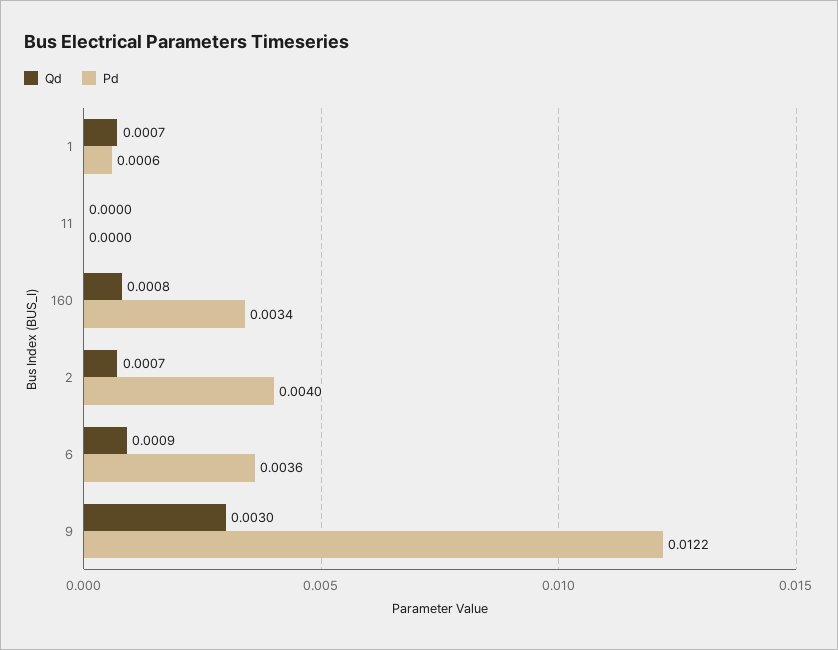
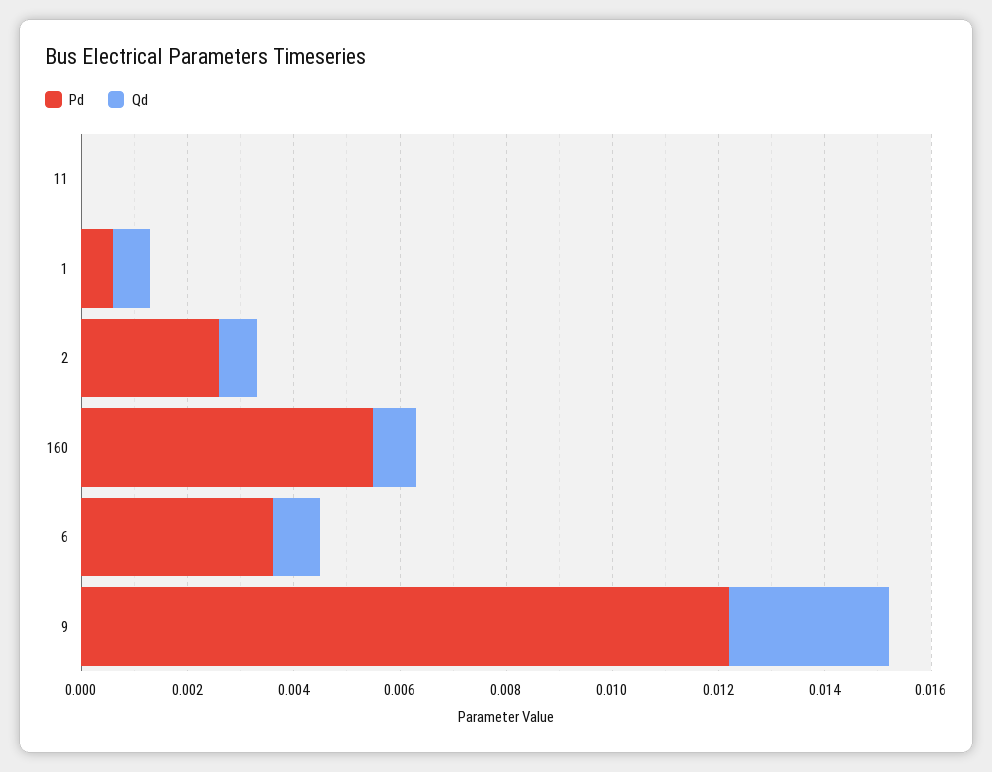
  {
    "Qd": {
      "1": 0.0007,
      "11": 0,
      "160": 0.0008,
      "2": 0.0007,
      "6": 0.0009,
      "9": 0.003
    },
    "Pd": {
      "1": 0.0006,
      "11": 0,
-     "160": 0.0034,
+     "160": 0.0055,
-     "2": 0.004,
+     "2": 0.0025,
      "6": 0.0036,
      "9": 0.0122
    }
  }

